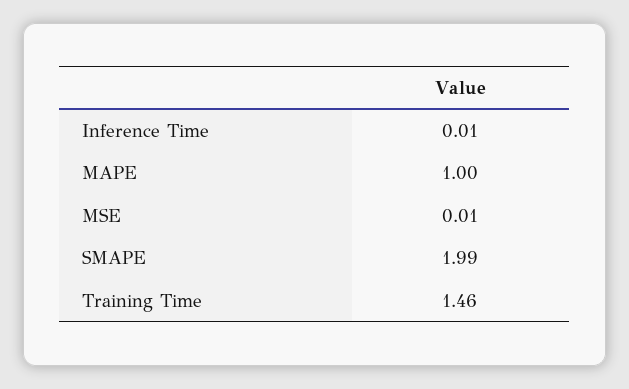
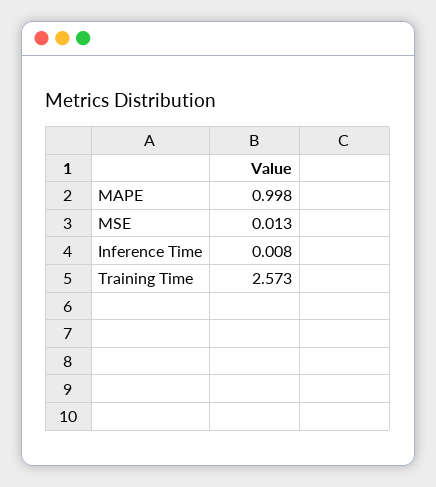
  {
    "Inference Time": 0.008,
    "MAPE": 0.998,
    "MSE": 0.013,
-   "SMAPE": 1.99,
-   "Training Time": 1.46
+   "Training Time": 2.573
  }

